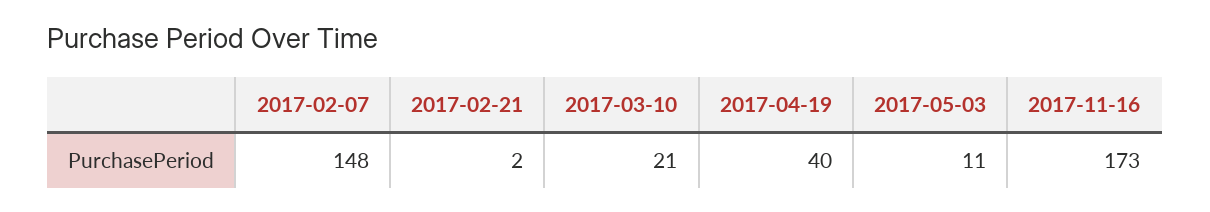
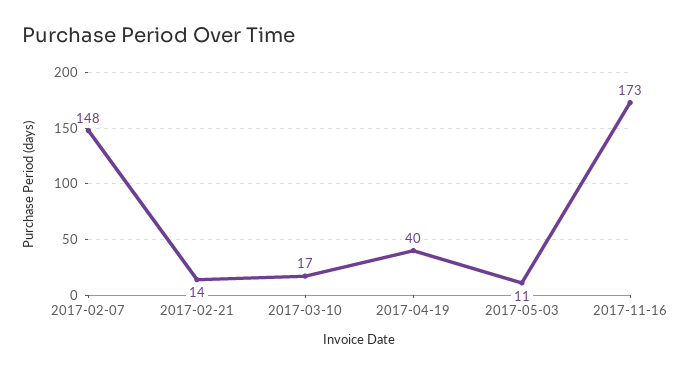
  {
    "2017-02-07": 148,
-   "2017-02-21": 2,
+   "2017-02-21": 14,
-   "2017-03-10": 21,
+   "2017-03-10": 17,
    "2017-04-19": 40,
    "2017-05-03": 11,
    "2017-11-16": 173
  }

